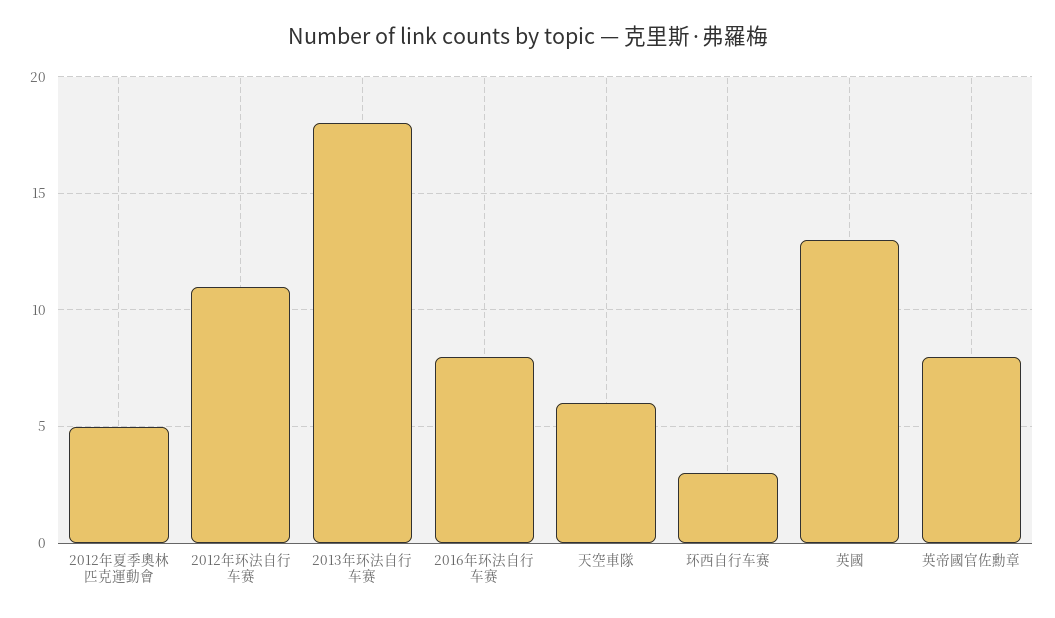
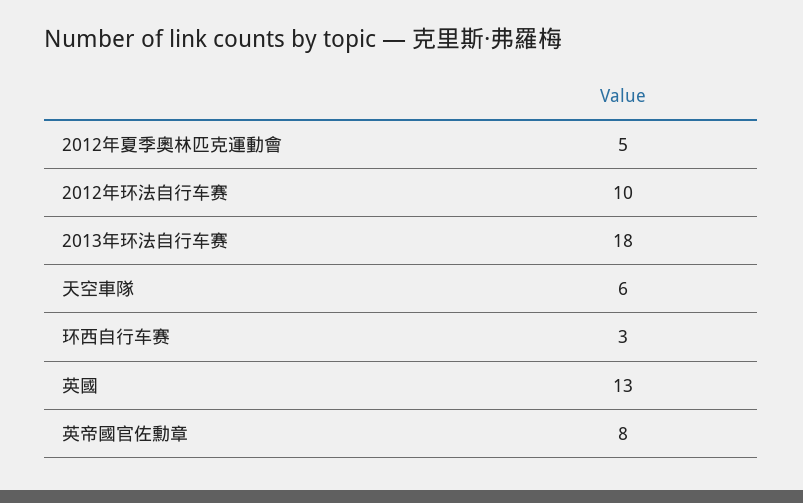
  {
    "2012年夏季奧林匹克運動會": 5,
-   "2012年环法自行车赛": 11,
+   "2012年环法自行车赛": 10,
    "2013年环法自行车赛": 18,
-   "2016年环法自行车赛": 8,
    "天空車隊": 6,
    "环西自行车赛": 3,
    "英國": 13,
    "英帝國官佐勳章": 8
  }

